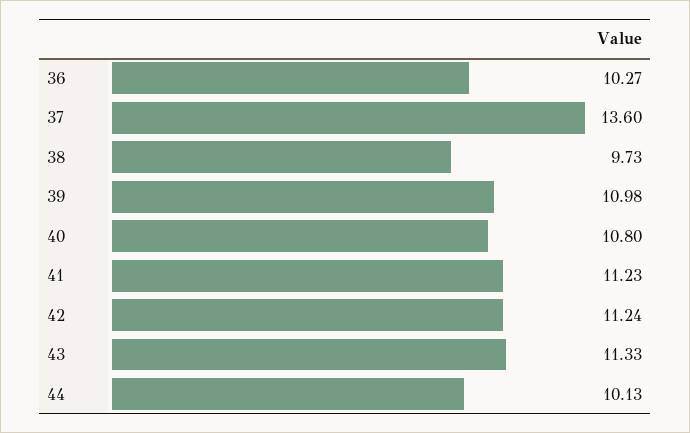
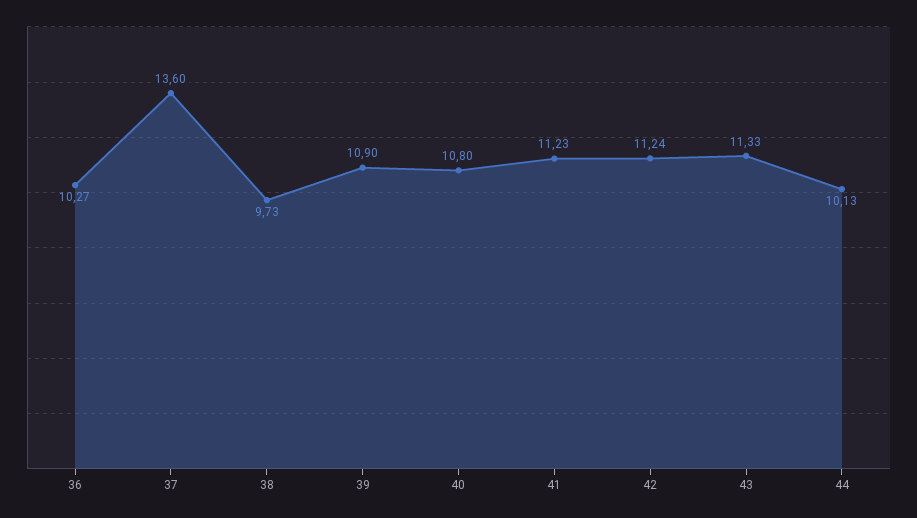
  {
    "36": 10.27,
    "37": 13.6,
    "38": 9.73,
-   "39": 10.98,
+   "39": 10.9,
    "40": 10.8,
    "41": 11.23,
    "42": 11.24,
    "43": 11.33,
    "44": 10.13
  }

